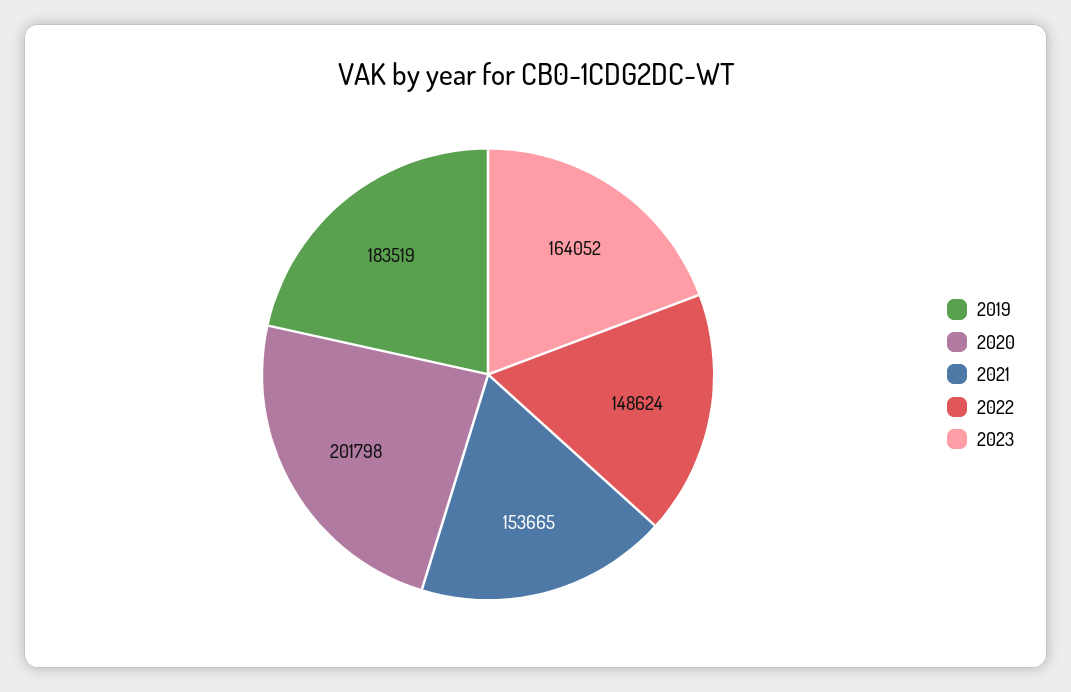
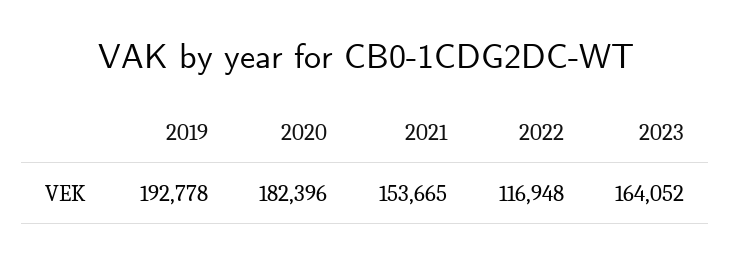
  {
-   "2019": 183519,
+   "2019": 192778,
-   "2020": 201798,
+   "2020": 182396,
    "2021": 153665,
-   "2022": 148624,
+   "2022": 116948,
    "2023": 164052
  }

